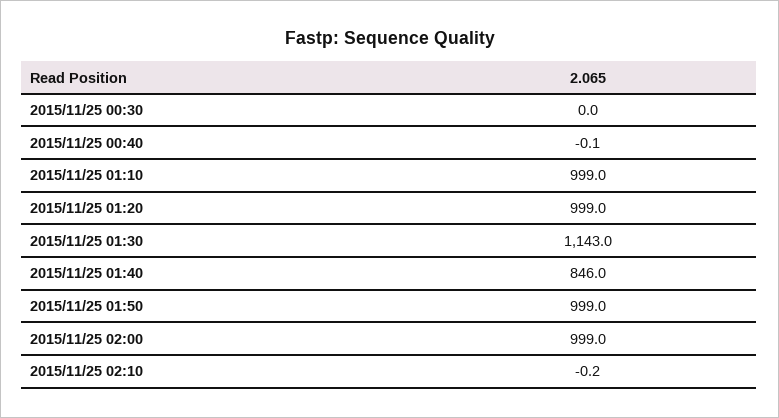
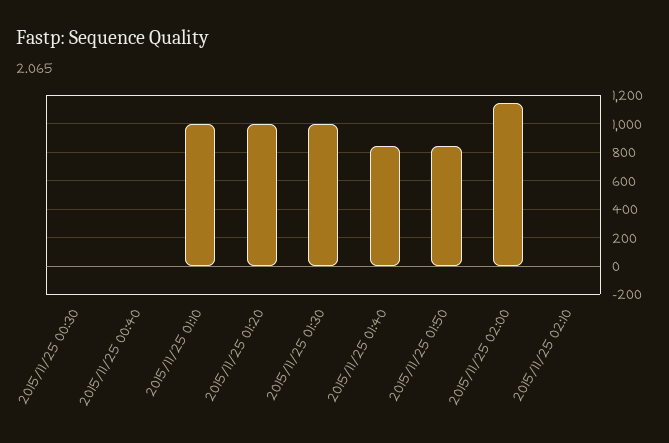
  {
    "2015/11/25 00:30": 0,
    "2015/11/25 00:40": -0.1,
    "2015/11/25 01:10": 999,
    "2015/11/25 01:20": 999,
-   "2015/11/25 01:30": 1143,
+   "2015/11/25 01:30": 1000,
    "2015/11/25 01:40": 846,
-   "2015/11/25 01:50": 999,
+   "2015/11/25 01:50": 850,
-   "2015/11/25 02:00": 999,
+   "2015/11/25 02:00": 1150,
    "2015/11/25 02:10": -0.2
  }

